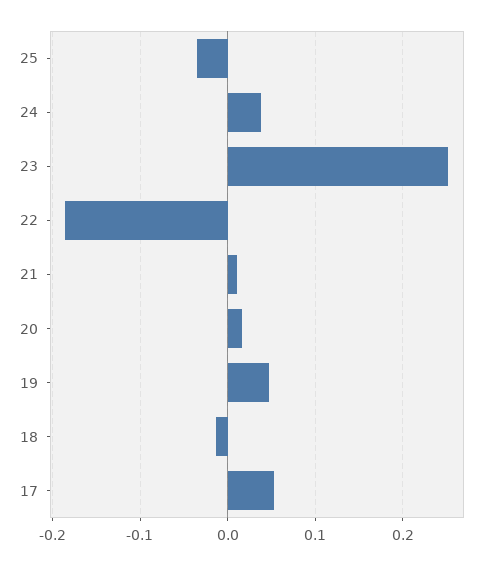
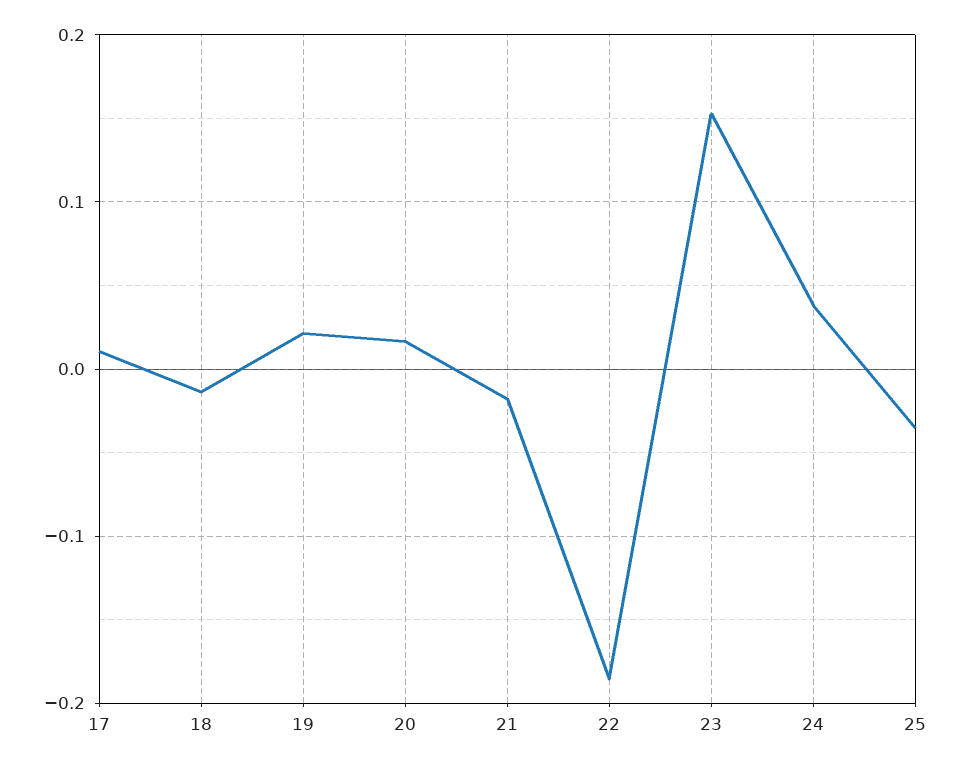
  {
    "25": -0.04,
    "24": 0.04,
-   "23": 0.25,
+   "23": 0.15,
    "22": -0.19,
-   "21": 0.01,
+   "21": -0.02,
    "20": 0.02,
-   "19": 0.05,
+   "19": 0.02,
    "18": -0.01,
-   "17": 0.05
+   "17": 0.01
  }

